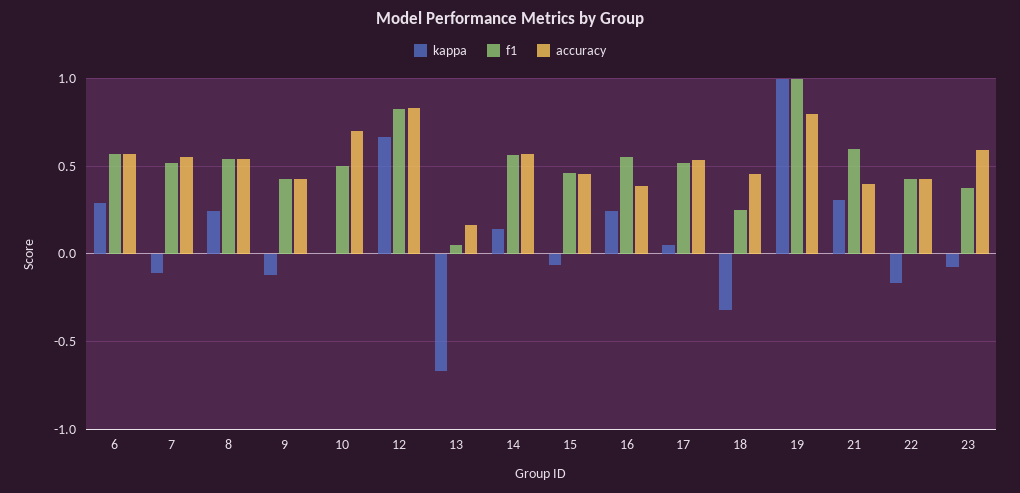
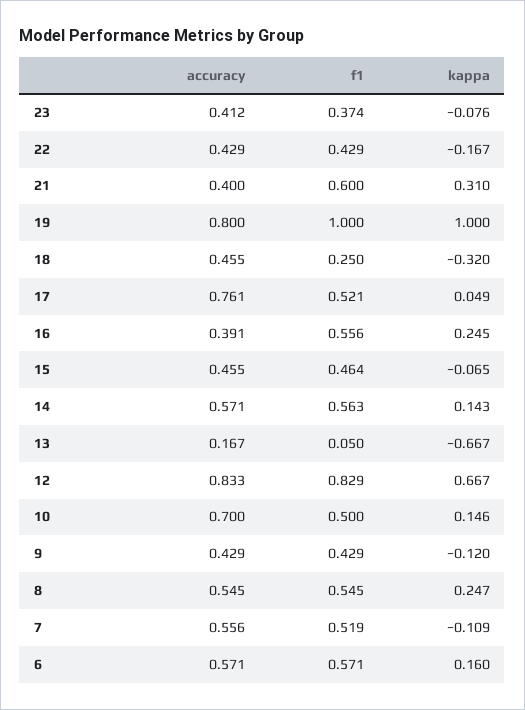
  {
    "kappa": {
-     "6": 0.3,
+     "6": 0.16,
      "7": -0.109,
      "8": 0.247,
      "9": -0.12,
-     "10": 0,
+     "10": 0.146,
      "12": 0.667,
      "13": -0.667,
      "14": 0.143,
      "15": -0.065,
      "16": 0.245,
      "17": 0.049,
      "18": -0.32,
      "19": 1,
      "21": 0.31,
      "22": -0.167,
      "23": -0.076
    },
    "f1": {
      "6": 0.571,
      "7": 0.519,
      "8": 0.545,
      "9": 0.429,
      "10": 0.5,
      "12": 0.829,
      "13": 0.05,
      "14": 0.563,
      "15": 0.464,
      "16": 0.556,
      "17": 0.521,
      "18": 0.25,
      "19": 1,
      "21": 0.6,
      "22": 0.429,
      "23": 0.374
    },
    "accuracy": {
      "6": 0.571,
      "7": 0.556,
      "8": 0.545,
      "9": 0.429,
      "10": 0.7,
      "12": 0.833,
      "13": 0.167,
      "14": 0.571,
      "15": 0.455,
      "16": 0.391,
-     "17": 0.55,
+     "17": 0.761,
      "18": 0.455,
      "19": 0.8,
      "21": 0.4,
      "22": 0.429,
-     "23": 0.6
+     "23": 0.412
    }
  }

